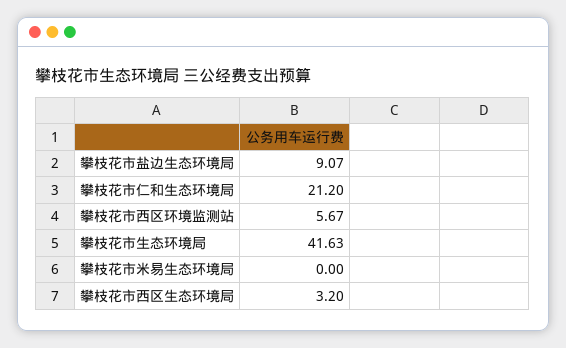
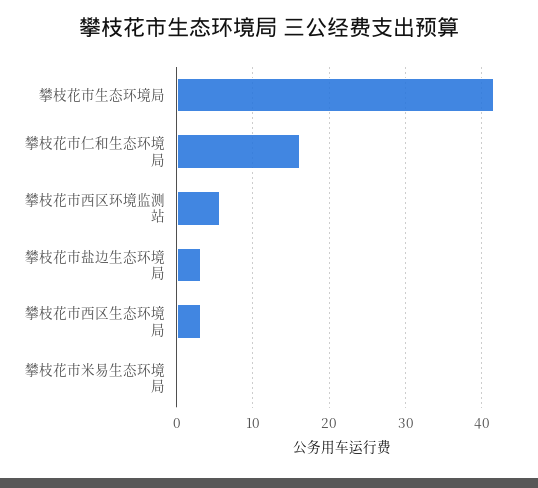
  {
-   "攀枝花市盐边生态环境局": 9.07,
+   "攀枝花市盐边生态环境局": 3,
-   "攀枝花市仁和生态环境局": 21.2,
+   "攀枝花市仁和生态环境局": 16,
    "攀枝花市西区环境监测站": 5.67,
    "攀枝花市生态环境局": 41.63,
    "攀枝花市米易生态环境局": 0,
    "攀枝花市西区生态环境局": 3.2
  }

